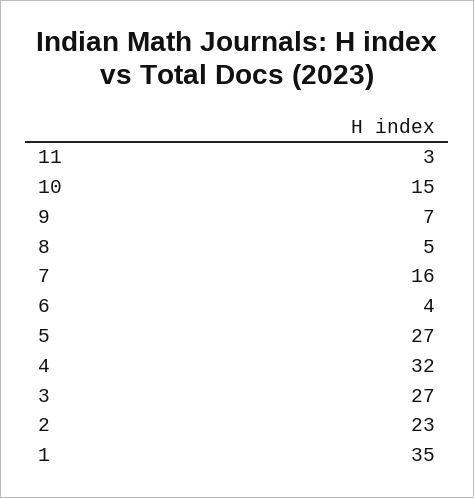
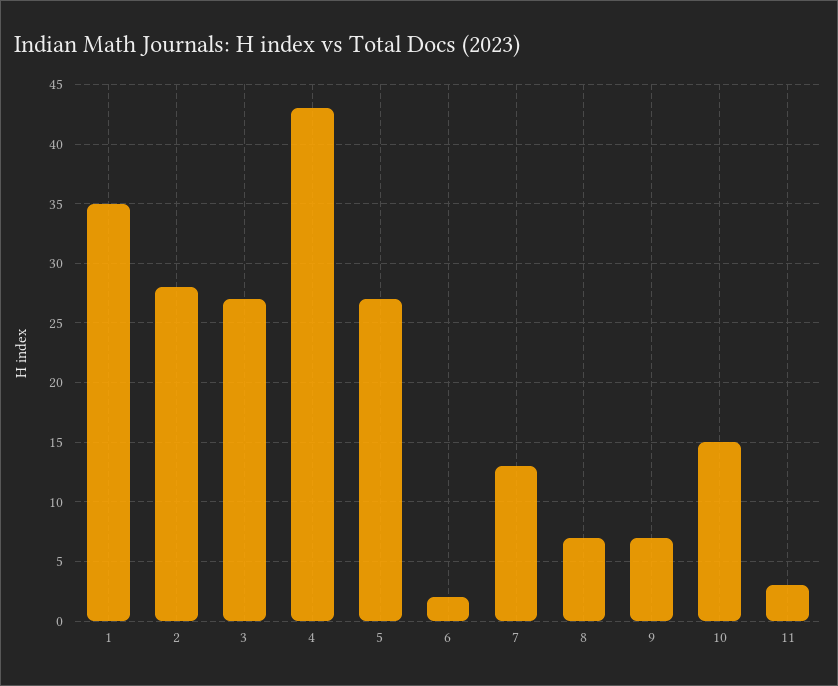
  {
    "11": 3,
    "10": 15,
    "9": 7,
-   "8": 5,
+   "8": 7,
-   "7": 16,
+   "7": 13,
-   "6": 4,
+   "6": 2,
    "5": 27,
-   "4": 32,
+   "4": 43,
    "3": 27,
-   "2": 23,
+   "2": 28,
    "1": 35
  }

